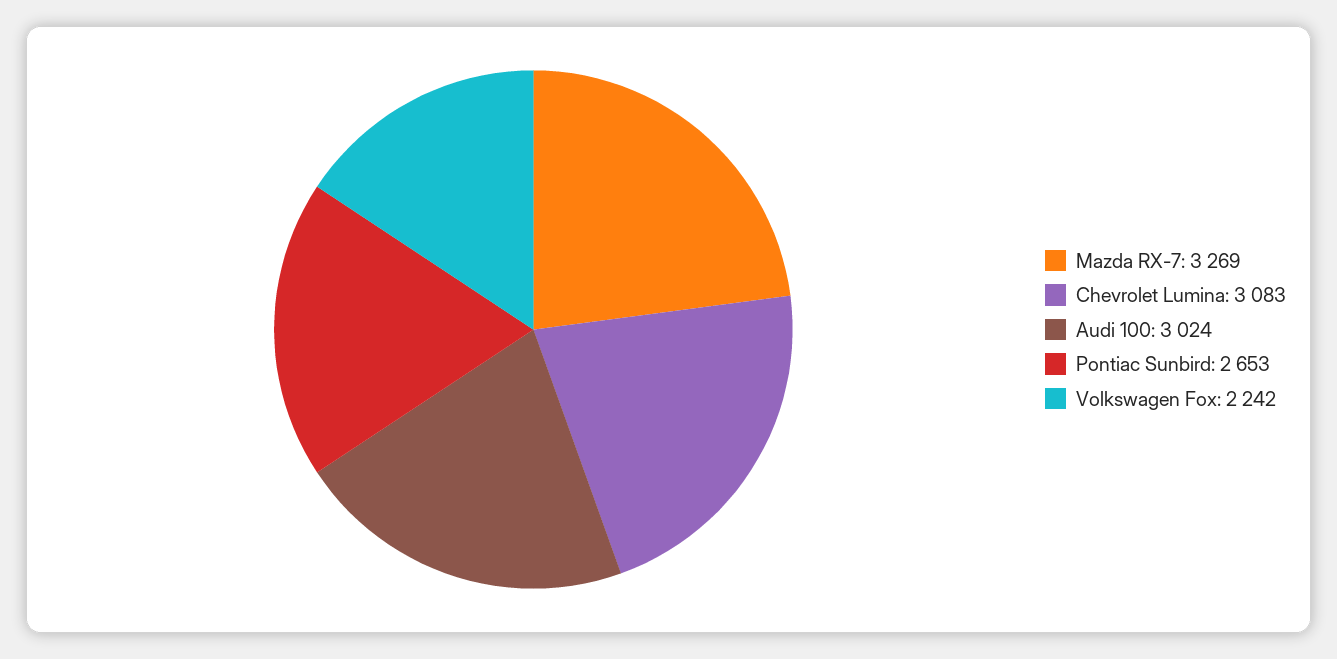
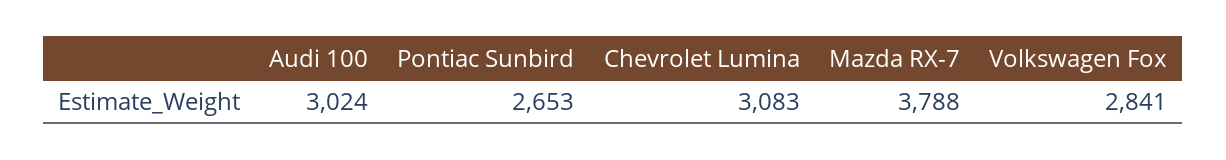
  {
-   "Mazda RX-7": 3269,
+   "Mazda RX-7": 3788,
    "Chevrolet Lumina": 3083,
    "Audi 100": 3024,
    "Pontiac Sunbird": 2653,
-   "Volkswagen Fox": 2242
+   "Volkswagen Fox": 2841
  }

